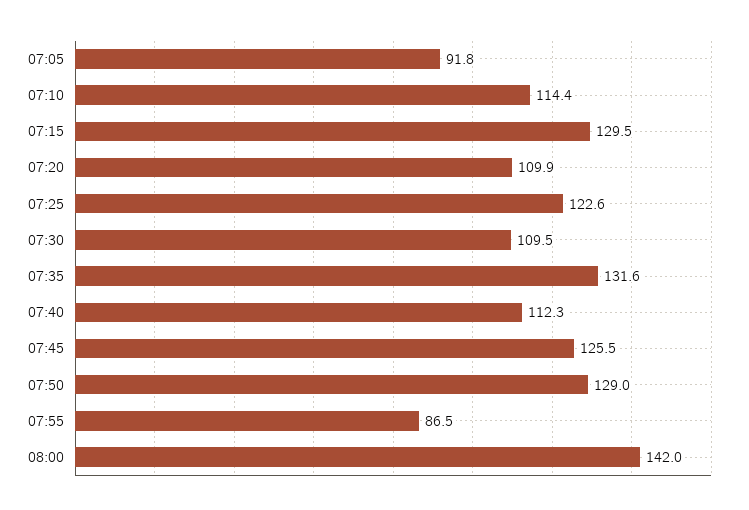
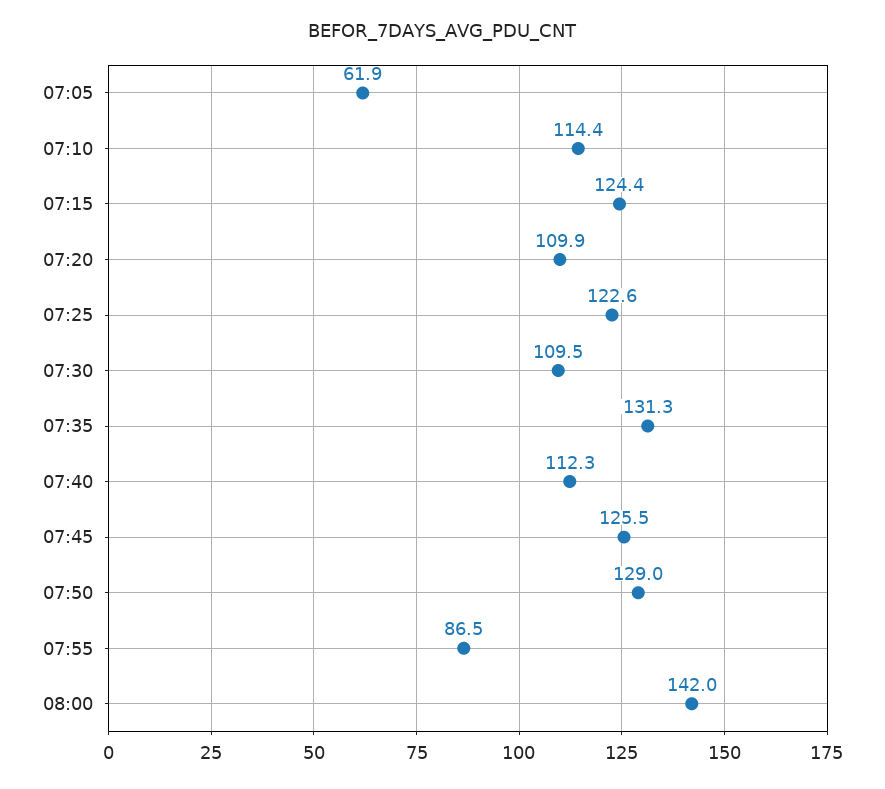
  {
-   "07:05": 91.8,
+   "07:05": 61.9,
    "07:10": 114.4,
-   "07:15": 129.5,
+   "07:15": 124.4,
    "07:20": 109.9,
    "07:25": 122.6,
    "07:30": 109.5,
-   "07:35": 131.6,
+   "07:35": 131.3,
    "07:40": 112.3,
    "07:45": 125.5,
    "07:50": 129,
    "07:55": 86.5,
    "08:00": 142
  }

